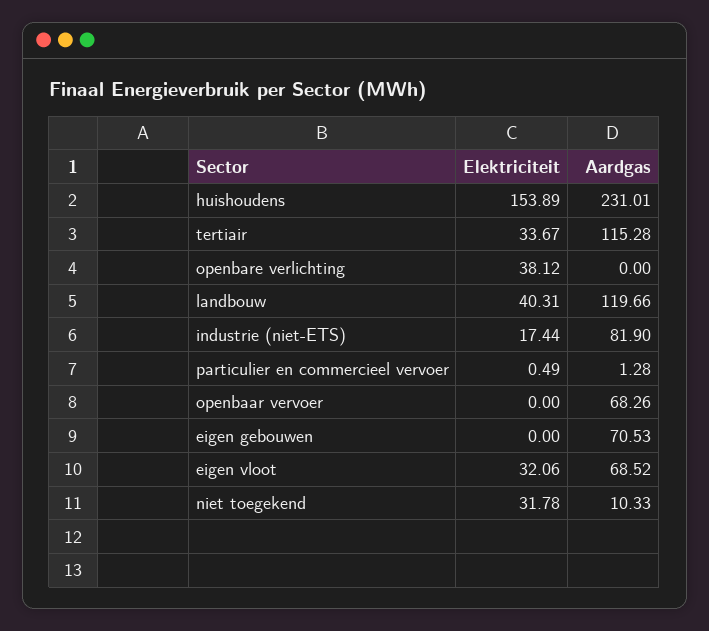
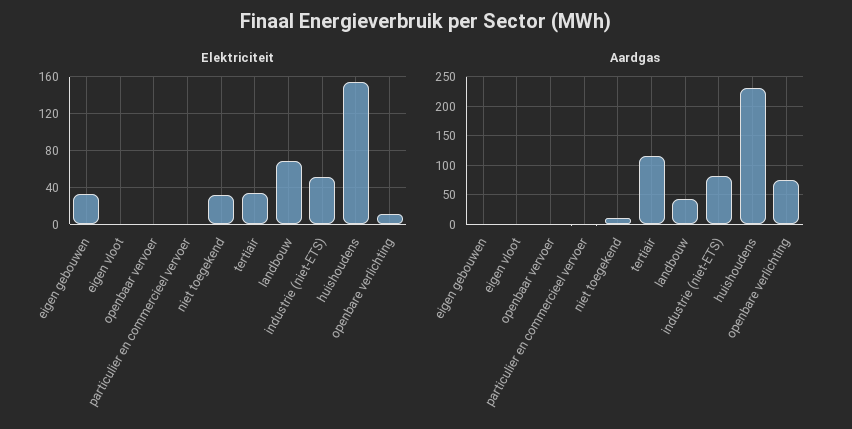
  {
    "Elektriciteit": {
      "huishoudens": 153.89,
      "tertiair": 33.67,
-     "openbare verlichting": 38.12,
+     "openbare verlichting": 10,
-     "landbouw": 40.31,
+     "landbouw": 70,
-     "industrie (niet-ETS)": 17.44,
+     "industrie (niet-ETS)": 50,
      "particulier en commercieel vervoer": 0.49,
      "openbaar vervoer": 0,
-     "eigen gebouwen": 0,
+     "eigen gebouwen": 30,
-     "eigen vloot": 32.06,
+     "eigen vloot": 0,
      "niet toegekend": 31.78
    },
    "Aardgas": {
      "huishoudens": 231.01,
      "tertiair": 115.28,
-     "openbare verlichting": 0,
+     "openbare verlichting": 75,
-     "landbouw": 119.66,
+     "landbouw": 50,
      "industrie (niet-ETS)": 81.9,
      "particulier en commercieel vervoer": 1.28,
-     "openbaar vervoer": 68.26,
+     "openbaar vervoer": 0,
-     "eigen gebouwen": 70.53,
+     "eigen gebouwen": 0,
-     "eigen vloot": 68.52,
+     "eigen vloot": 0,
      "niet toegekend": 10.33
    }
  }

